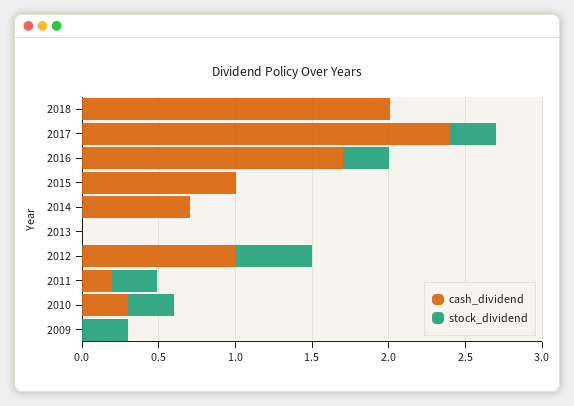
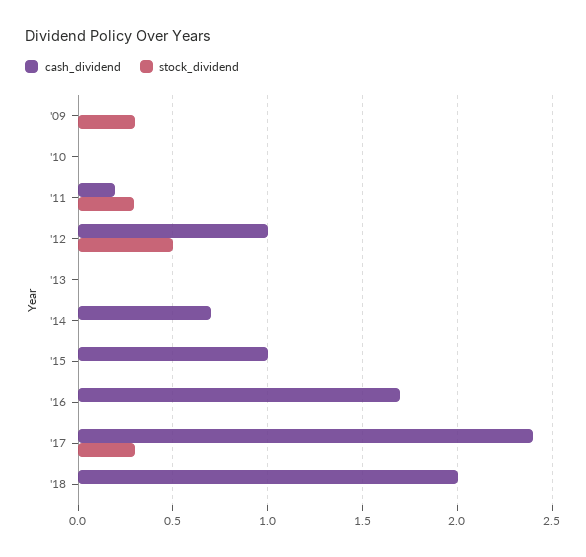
  {
    "cash_dividend": {
      "2018": 2,
      "2017": 2.4,
      "2016": 1.7,
      "2015": 1,
      "2014": 0.7,
      "2013": 0,
      "2012": 1,
      "2011": 0.2,
-     "2010": 0.3,
+     "2010": 0,
      "2009": 0
    },
    "stock_dividend": {
      "2018": 0,
      "2017": 0.3,
-     "2016": 0.3,
+     "2016": 0,
      "2015": 0,
      "2014": 0,
      "2013": 0,
      "2012": 0.5,
      "2011": 0.3,
-     "2010": 0.3,
+     "2010": 0,
      "2009": 0.3
    }
  }

